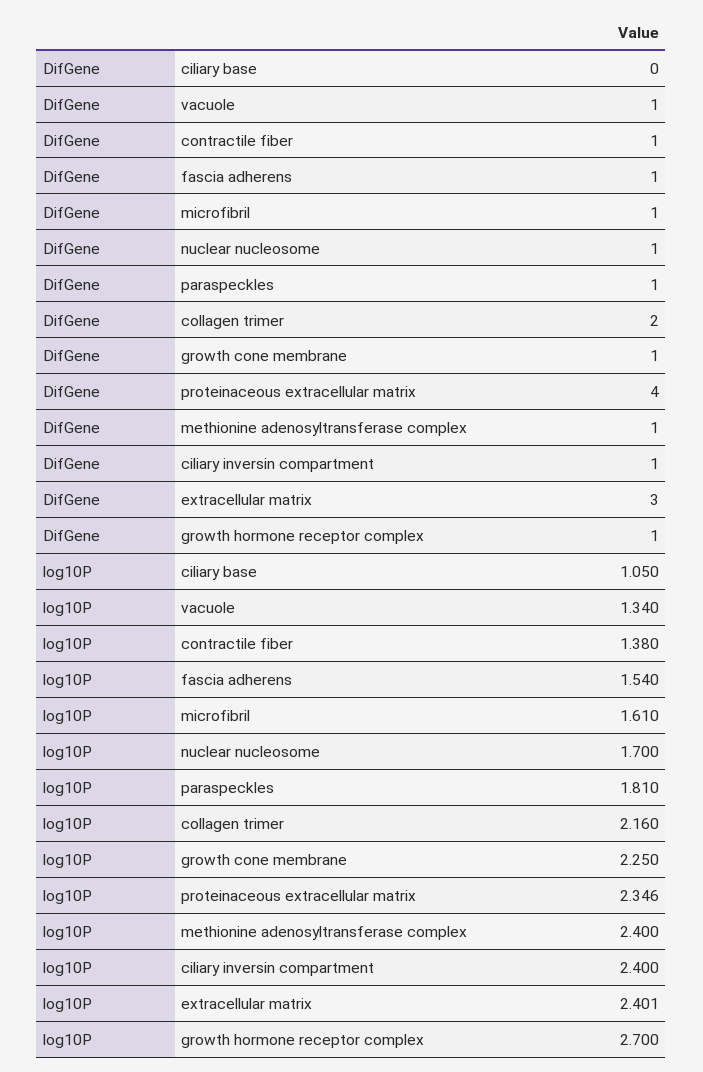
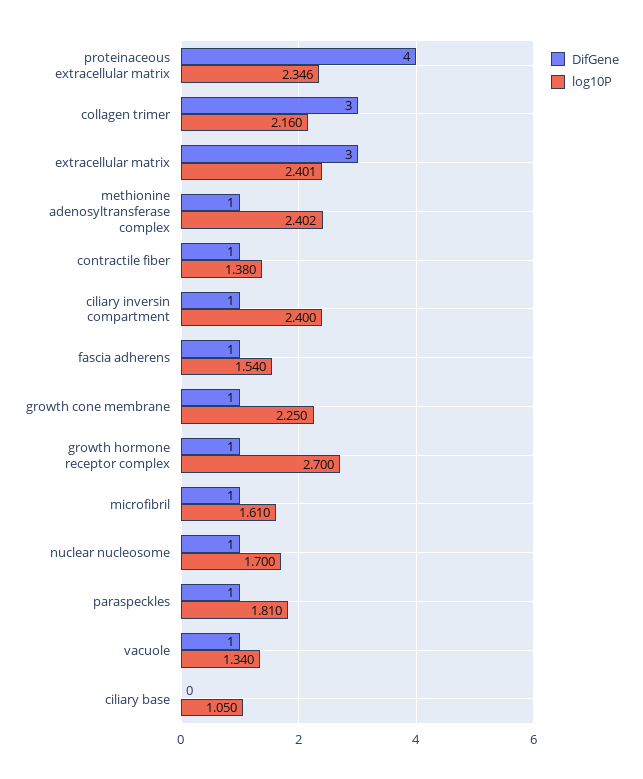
  {
    "DifGene": {
      "ciliary base": 0,
      "vacuole": 1,
      "contractile fiber": 1,
      "fascia adherens": 1,
      "microfibril": 1,
      "nuclear nucleosome": 1,
      "paraspeckles": 1,
-     "collagen trimer": 2,
+     "collagen trimer": 3,
      "growth cone membrane": 1,
      "proteinaceous extracellular matrix": 4,
      "methionine adenosyltransferase complex": 1,
      "ciliary inversin compartment": 1,
      "extracellular matrix": 3,
      "growth hormone receptor complex": 1
    },
    "log10P": {
      "ciliary base": 1.05,
      "vacuole": 1.34,
      "contractile fiber": 1.38,
      "fascia adherens": 1.54,
      "microfibril": 1.61,
      "nuclear nucleosome": 1.7,
      "paraspeckles": 1.81,
      "collagen trimer": 2.16,
      "growth cone membrane": 2.25,
      "proteinaceous extracellular matrix": 2.346,
-     "methionine adenosyltransferase complex": 2.4,
+     "methionine adenosyltransferase complex": 2.402,
      "ciliary inversin compartment": 2.4,
      "extracellular matrix": 2.401,
      "growth hormone receptor complex": 2.7
    }
  }

